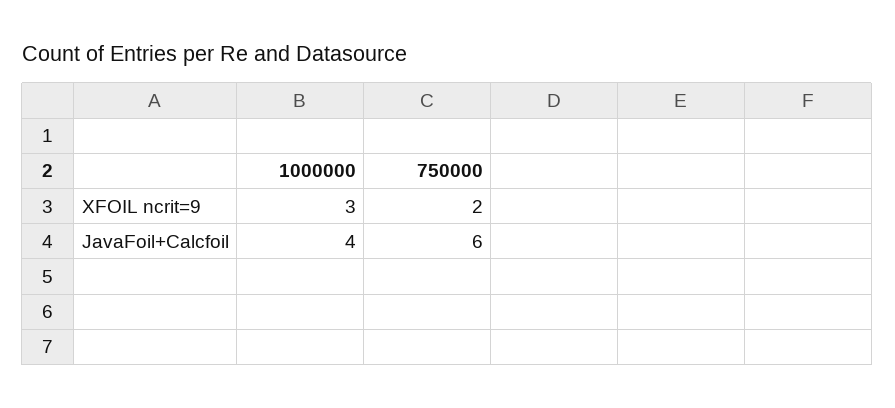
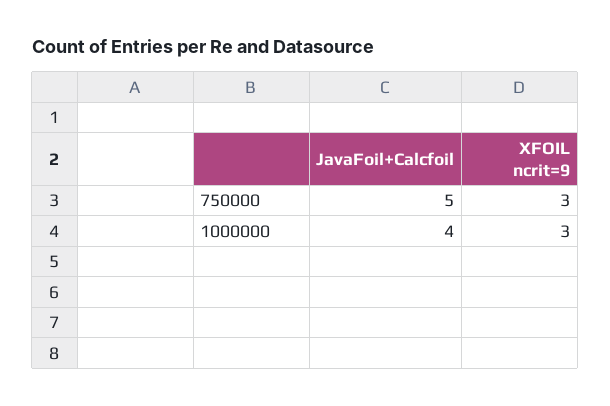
  {
    "1000000": {
      "XFOIL ncrit=9": 3,
      "JavaFoil+Calcfoil": 4
    },
    "750000": {
-     "XFOIL ncrit=9": 2,
+     "XFOIL ncrit=9": 3,
-     "JavaFoil+Calcfoil": 6
+     "JavaFoil+Calcfoil": 5
    }
  }

